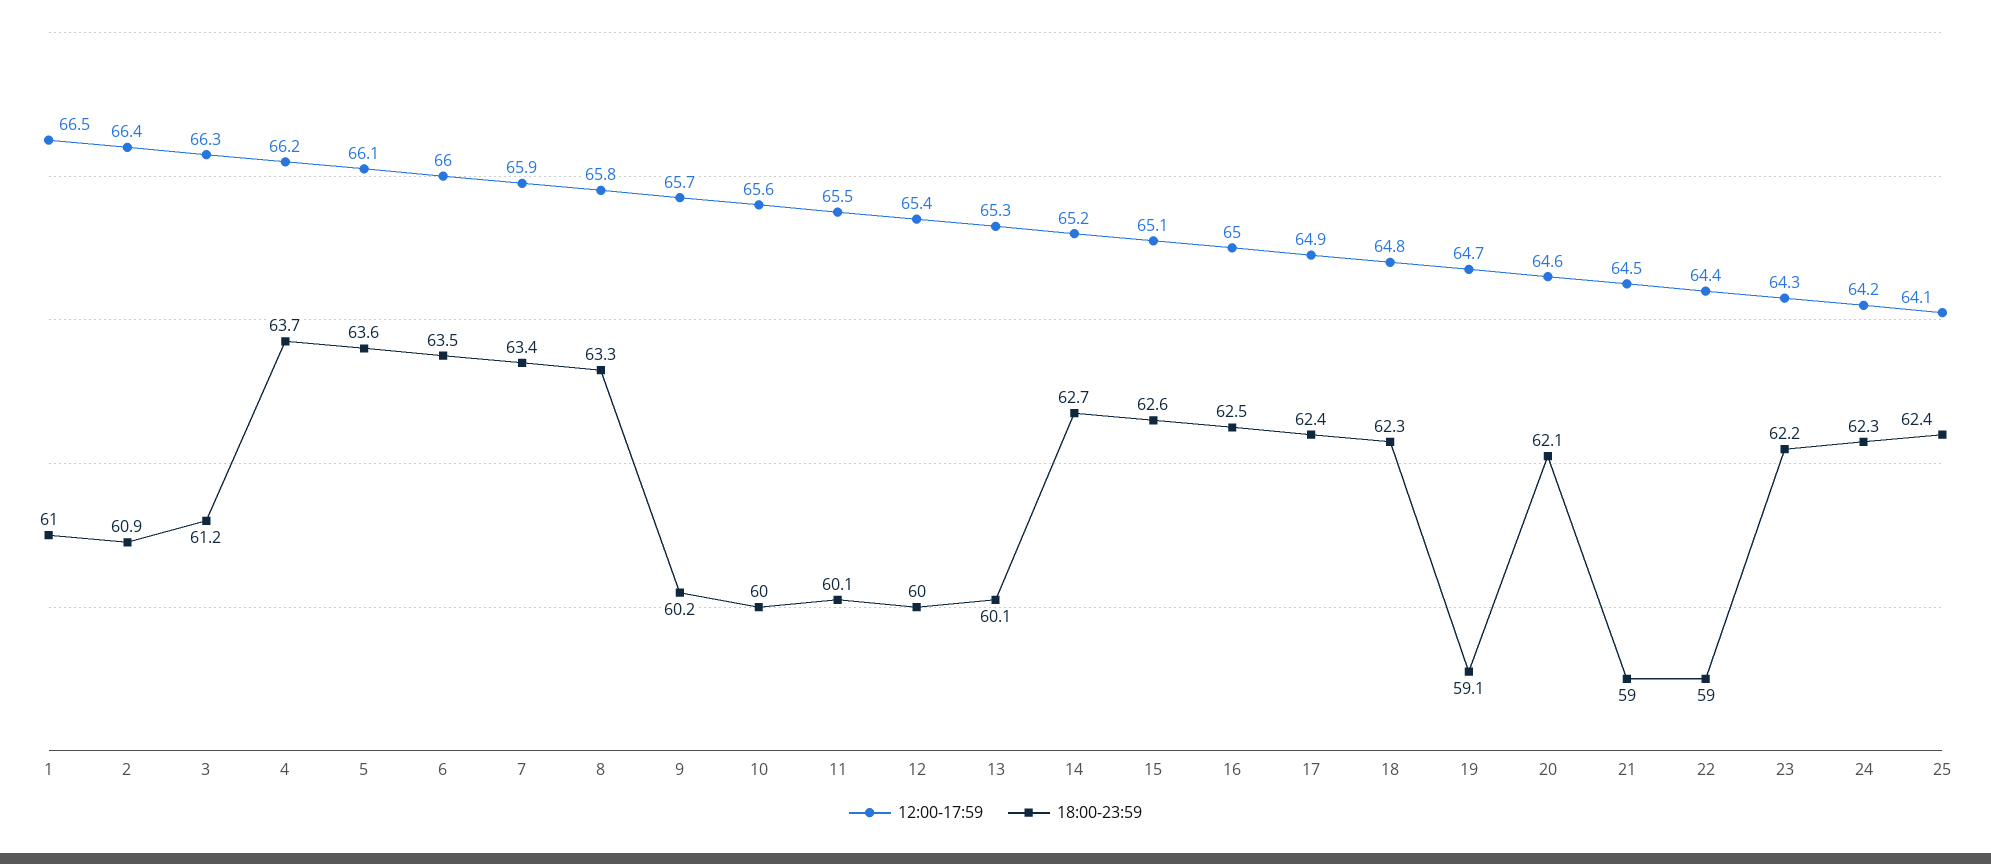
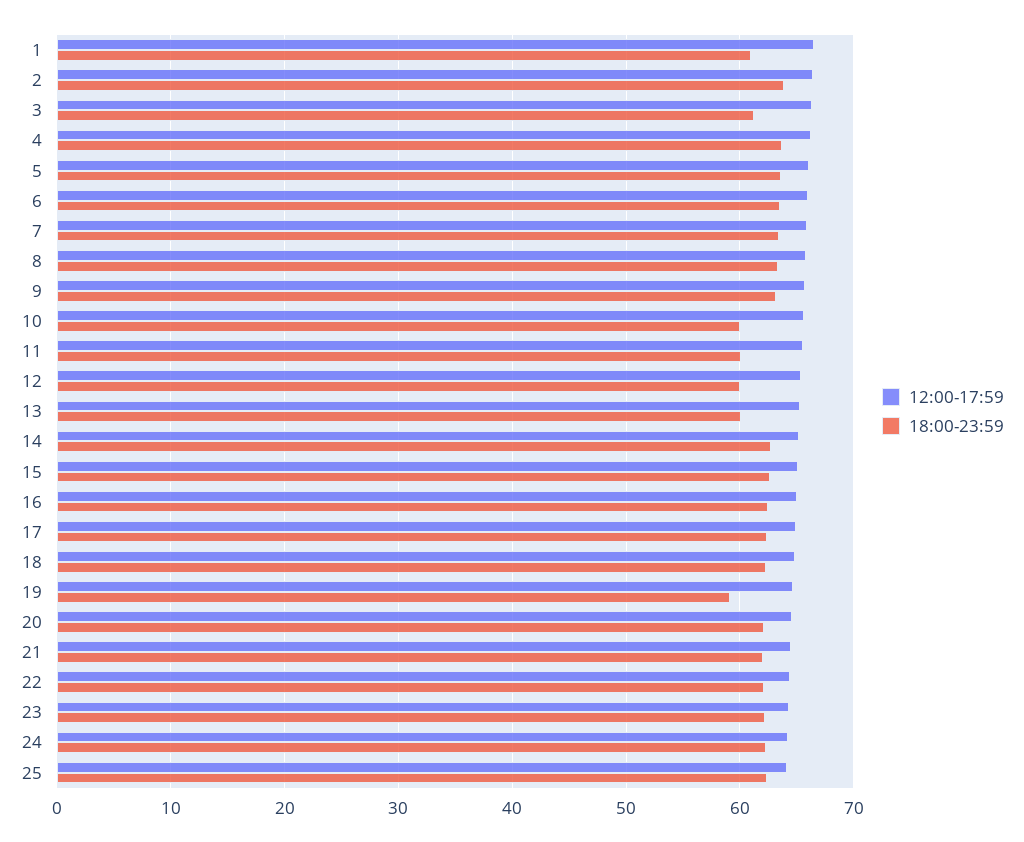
  {
    "12:00-17:59": {
      "1": 66.5,
      "2": 66.4,
      "3": 66.3,
      "4": 66.2,
      "5": 66.1,
      "6": 66,
      "7": 65.9,
      "8": 65.8,
      "9": 65.7,
      "10": 65.6,
      "11": 65.5,
      "12": 65.4,
      "13": 65.3,
      "14": 65.2,
      "15": 65.1,
      "16": 65,
      "17": 64.9,
      "18": 64.8,
      "19": 64.7,
      "20": 64.6,
      "21": 64.5,
      "22": 64.4,
      "23": 64.3,
      "24": 64.2,
      "25": 64.1
    },
    "18:00-23:59": {
      "1": 61,
-     "2": 60.9,
+     "2": 64,
      "3": 61.2,
      "4": 63.7,
      "5": 63.6,
      "6": 63.5,
      "7": 63.4,
      "8": 63.3,
-     "9": 60.2,
+     "9": 63,
      "10": 60,
      "11": 60.1,
      "12": 60,
      "13": 60.1,
      "14": 62.7,
      "15": 62.6,
      "16": 62.5,
      "17": 62.4,
      "18": 62.3,
      "19": 59.1,
      "20": 62.1,
-     "21": 59,
+     "21": 62,
-     "22": 59,
+     "22": 62,
      "23": 62.2,
      "24": 62.3,
      "25": 62.4
    }
  }

